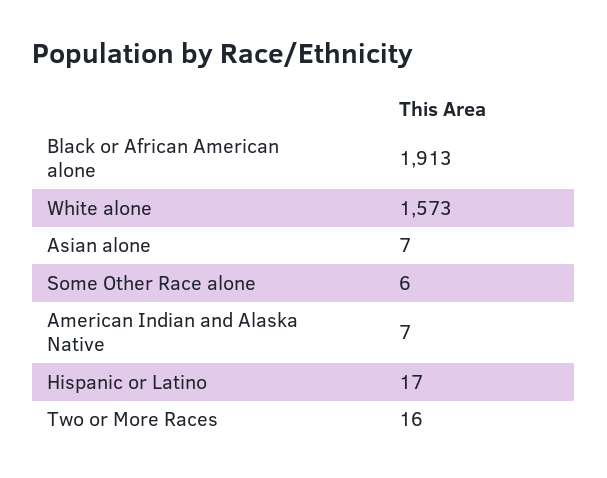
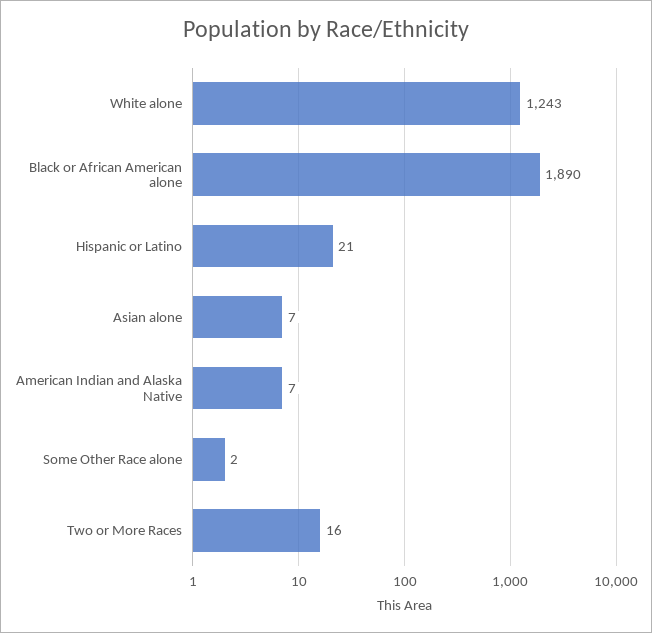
  {
-   "Black or African American alone": 1913,
+   "Black or African American alone": 1890,
-   "White alone": 1573,
+   "White alone": 1243,
    "Asian alone": 7,
-   "Some Other Race alone": 6,
+   "Some Other Race alone": 2,
    "American Indian and Alaska Native": 7,
-   "Hispanic or Latino": 17,
+   "Hispanic or Latino": 21,
    "Two or More Races": 16
  }

